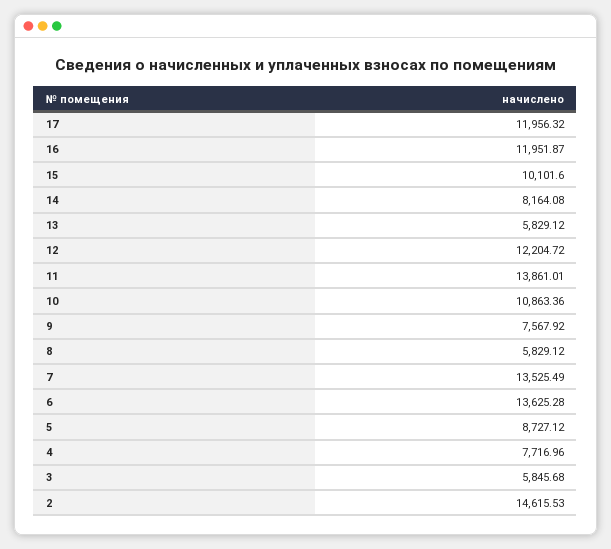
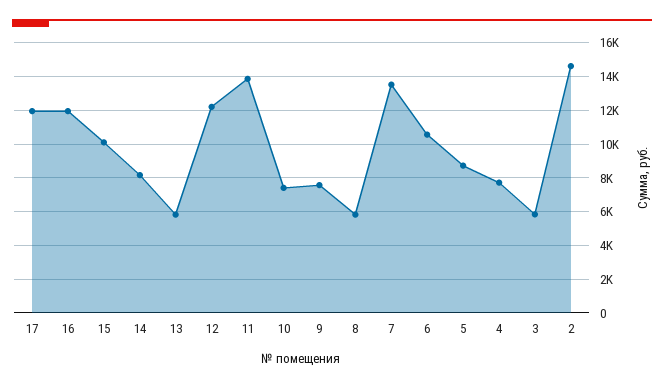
  {
    "17": 11956.32,
    "16": 11951.87,
    "15": 10101.6,
    "14": 8164.08,
    "13": 5829.12,
    "12": 12204.72,
    "11": 13861.01,
-   "10": 10863.36,
+   "10": 7500,
    "9": 7567.92,
    "8": 5829.12,
    "7": 13525.49,
-   "6": 13625.28,
+   "6": 10500,
    "5": 8727.12,
    "4": 7716.96,
    "3": 5845.68,
    "2": 14615.53
  }

